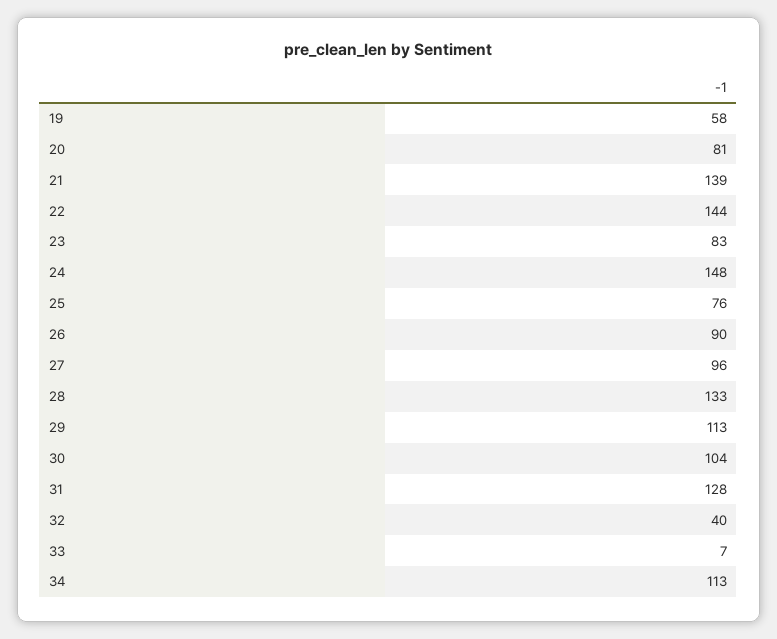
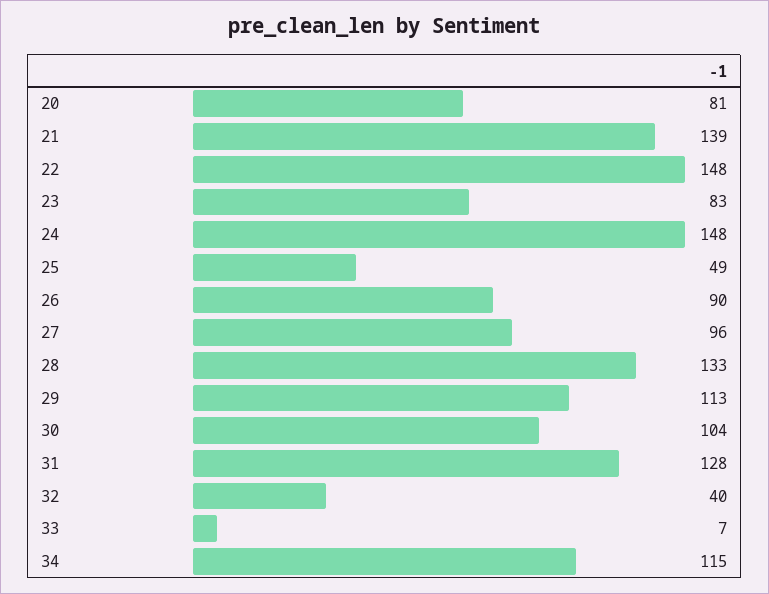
  {
-   "19": 58,
    "20": 81,
    "21": 139,
-   "22": 144,
+   "22": 148,
    "23": 83,
    "24": 148,
-   "25": 76,
+   "25": 49,
    "26": 90,
    "27": 96,
    "28": 133,
    "29": 113,
    "30": 104,
    "31": 128,
    "32": 40,
    "33": 7,
-   "34": 113
+   "34": 115
  }

